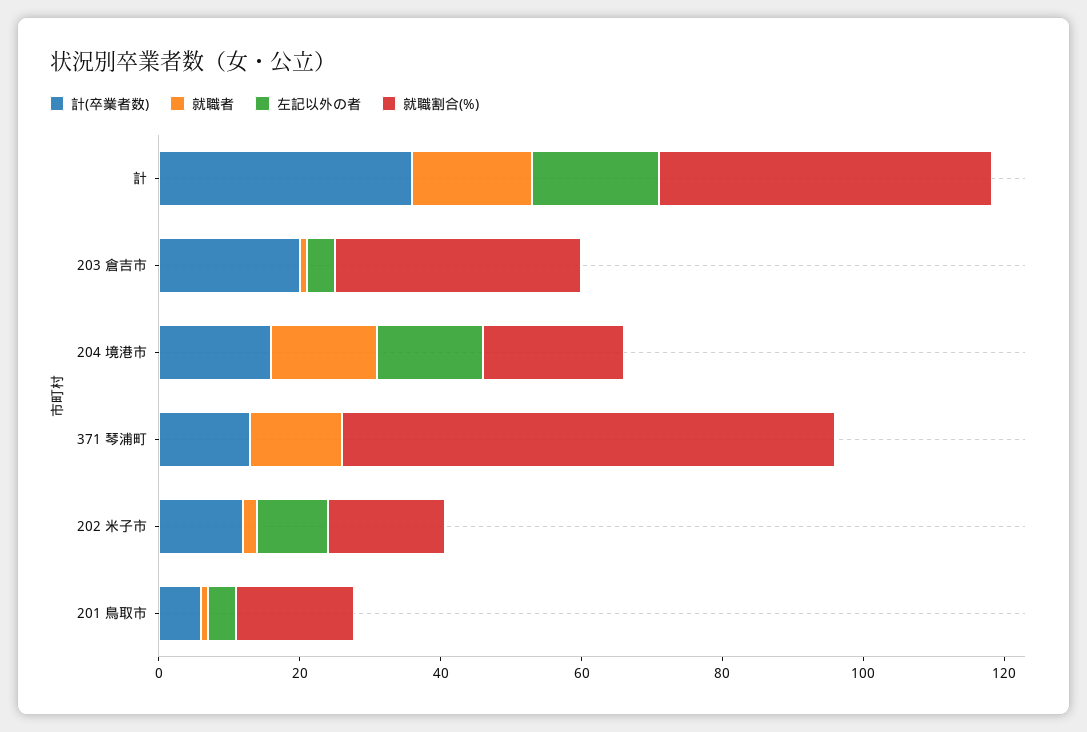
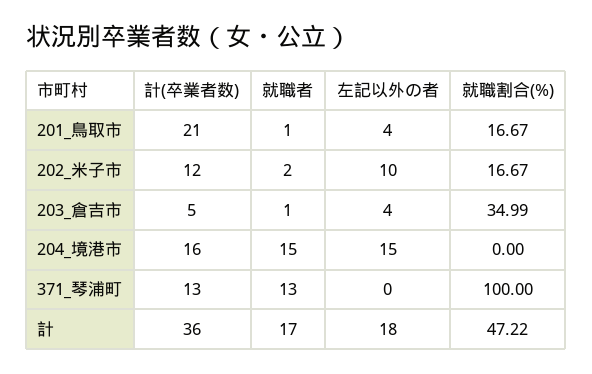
  {
    "計(卒業者数)": {
      "計": 36,
-     "203 倉吉市": 20,
+     "203 倉吉市": 5,
      "204 境港市": 16,
      "371 琴浦町": 13,
      "202 米子市": 12,
-     "201 鳥取市": 5
+     "201 鳥取市": 21
    },
    "就職者": {
      "計": 17,
      "203 倉吉市": 1,
      "204 境港市": 15,
      "371 琴浦町": 13,
      "202 米子市": 2,
      "201 鳥取市": 1
    },
    "左記以外の者": {
      "計": 18,
      "203 倉吉市": 4,
      "204 境港市": 15,
      "371 琴浦町": 0,
      "202 米子市": 10,
      "201 鳥取市": 4
    },
    "就職割合(%)": {
      "計": 47.22,
      "203 倉吉市": 34.99,
-     "204 境港市": 20,
+     "204 境港市": 0,
-     "371 琴浦町": 70,
+     "371 琴浦町": 100,
      "202 米子市": 16.67,
      "201 鳥取市": 16.67
    }
  }

